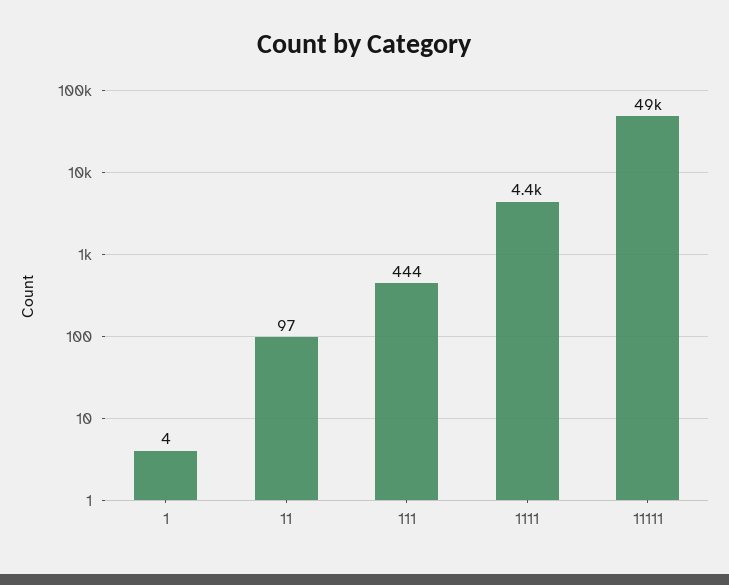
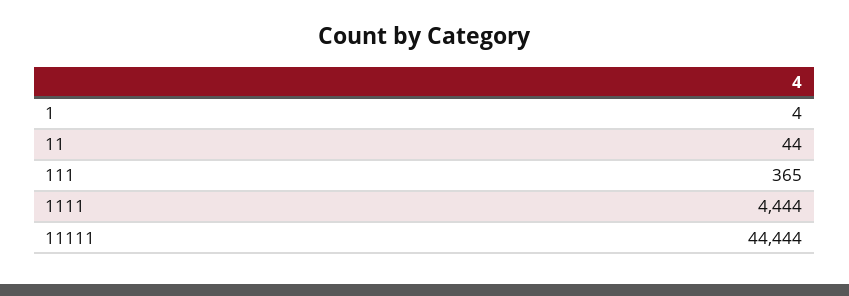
  {
    "1": 4,
-   "11": 97,
+   "11": 44,
-   "111": 444,
+   "111": 365,
    "1111": 4444,
-   "11111": 49000
+   "11111": 44444
  }

